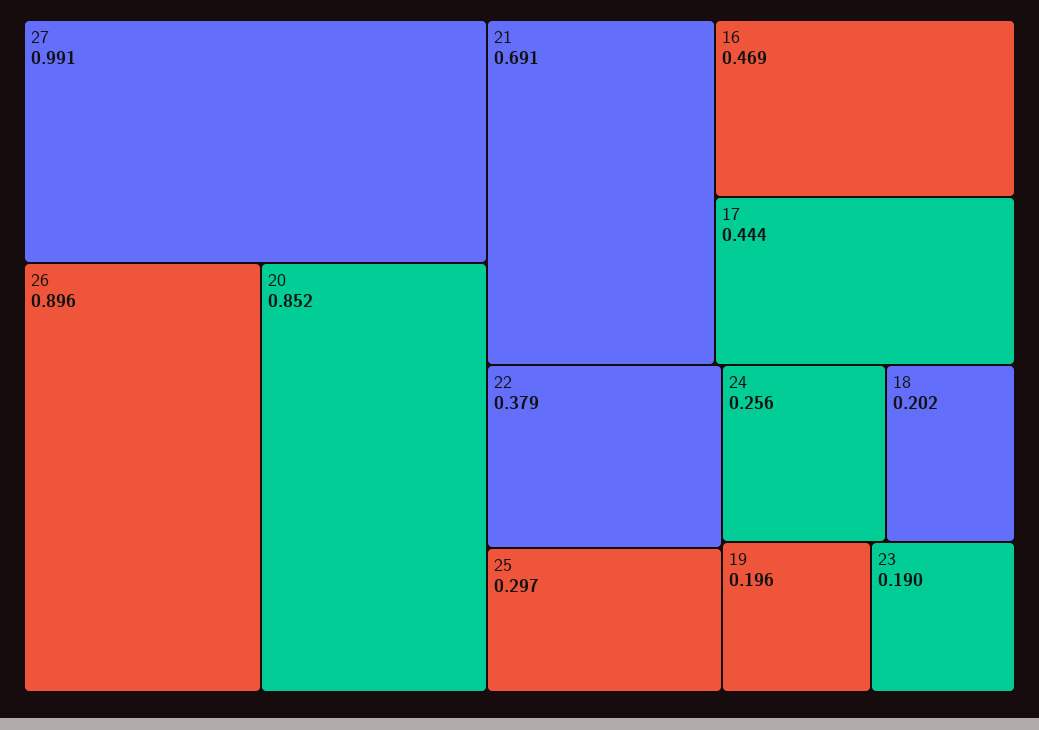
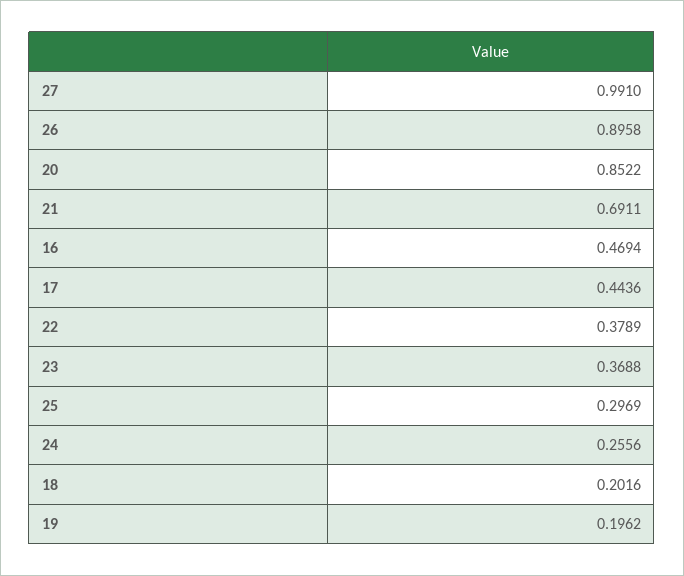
  {
    "27": 0.991,
    "26": 0.8958,
    "20": 0.8522,
    "21": 0.6911,
    "16": 0.4694,
    "17": 0.4436,
    "22": 0.3789,
    "25": 0.2969,
    "24": 0.2556,
    "18": 0.2016,
    "19": 0.1962,
-   "23": 0.19
+   "23": 0.3688
  }

